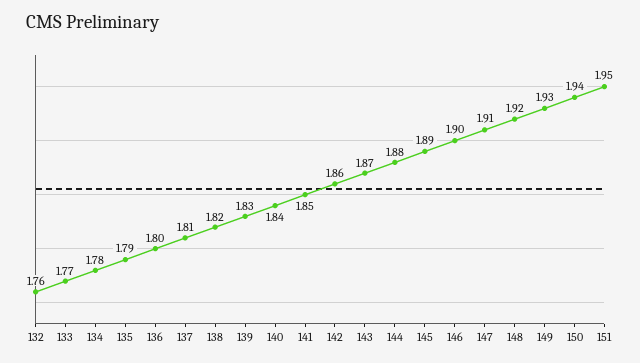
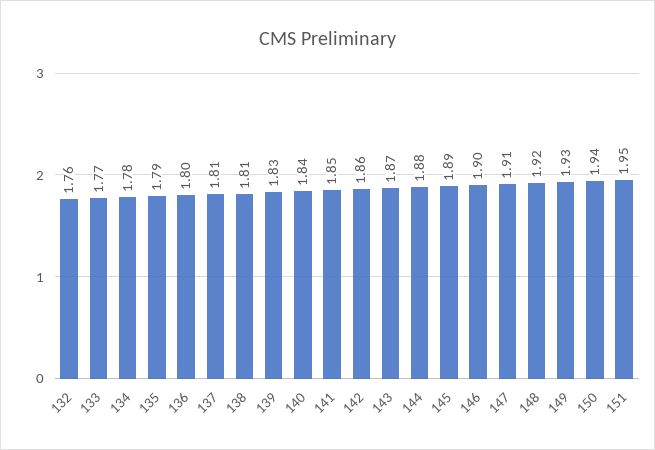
  {
    "132": 1.76,
    "133": 1.77,
    "134": 1.78,
    "135": 1.79,
    "136": 1.8,
    "137": 1.81,
-   "138": 1.82,
+   "138": 1.81,
    "139": 1.83,
    "140": 1.84,
    "141": 1.85,
    "142": 1.86,
    "143": 1.87,
    "144": 1.88,
    "145": 1.89,
    "146": 1.9,
    "147": 1.91,
    "148": 1.92,
    "149": 1.93,
    "150": 1.94,
    "151": 1.95
  }

